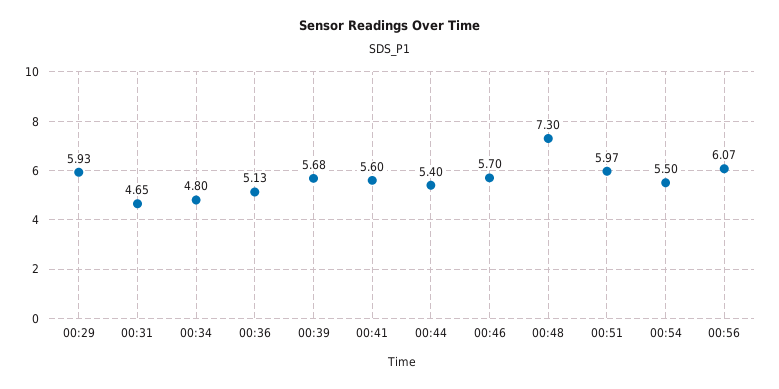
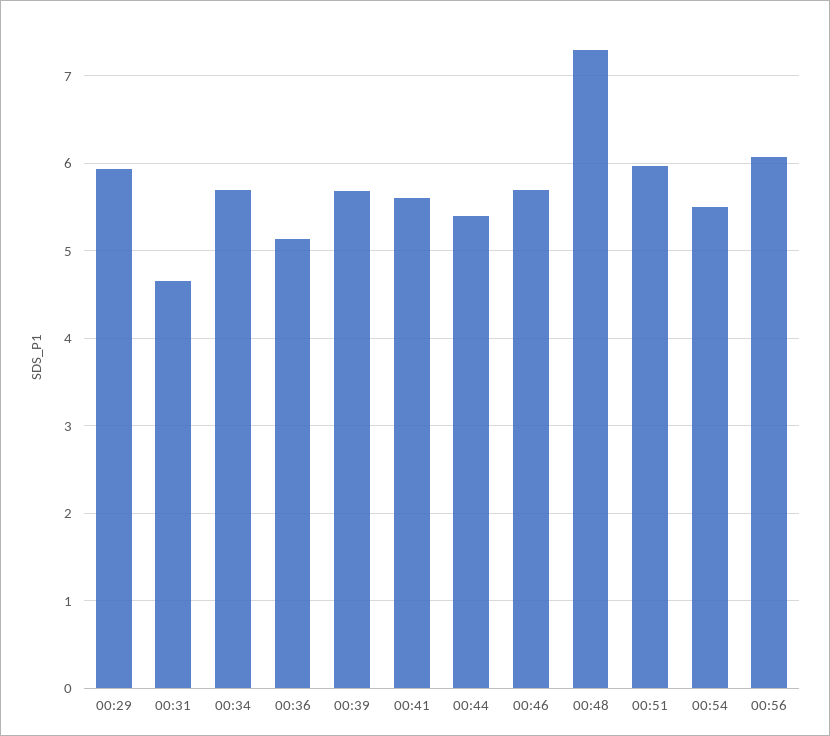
  {
    "00:29": 5.93,
    "00:31": 4.65,
-   "00:34": 4.8,
+   "00:34": 5.7,
    "00:36": 5.13,
    "00:39": 5.68,
    "00:41": 5.6,
    "00:44": 5.4,
    "00:46": 5.7,
    "00:48": 7.3,
    "00:51": 5.97,
    "00:54": 5.5,
    "00:56": 6.07
  }

